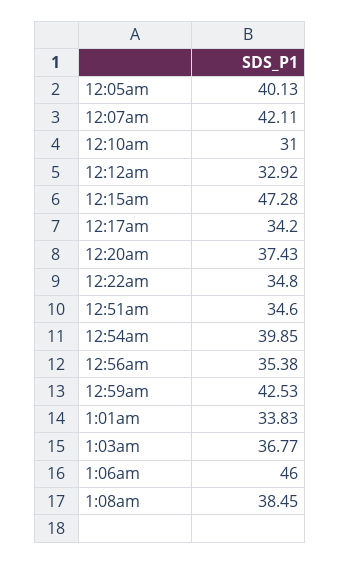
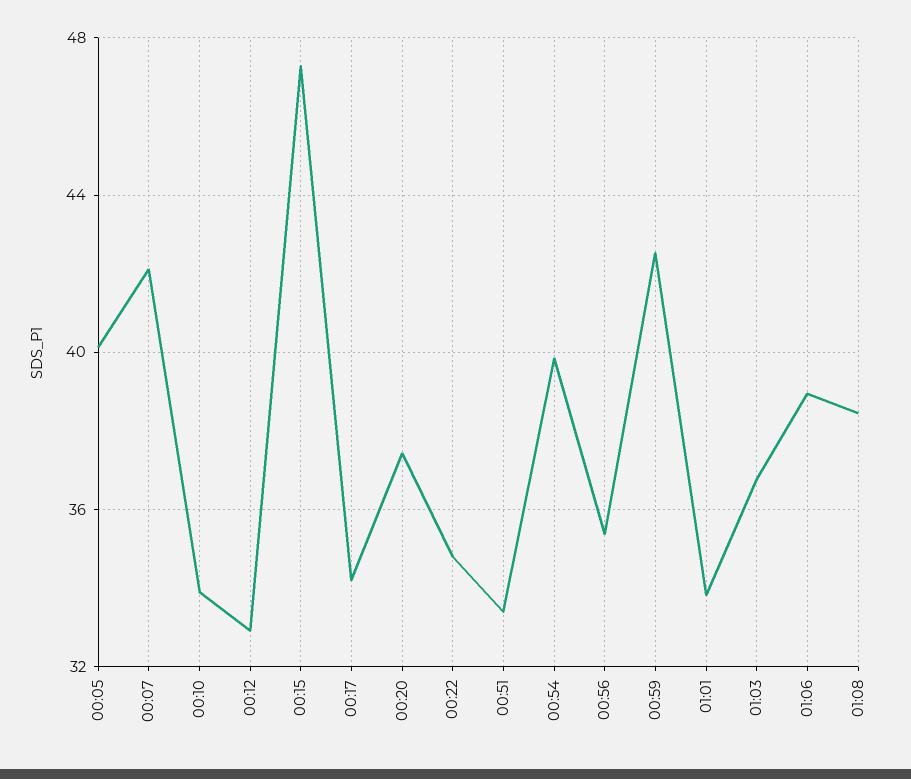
  {
    "12:05am": 40.13,
    "12:07am": 42.11,
-   "12:10am": 31,
+   "12:10am": 34,
    "12:12am": 32.92,
    "12:15am": 47.28,
    "12:17am": 34.2,
    "12:20am": 37.43,
    "12:22am": 34.8,
-   "12:51am": 34.6,
+   "12:51am": 33.5,
    "12:54am": 39.85,
    "12:56am": 35.38,
    "12:59am": 42.53,
    "1:01am": 33.83,
    "1:03am": 36.77,
-   "1:06am": 46,
+   "1:06am": 39,
    "1:08am": 38.45
  }

